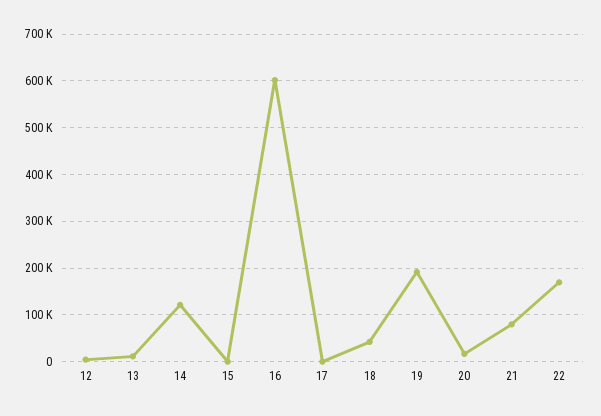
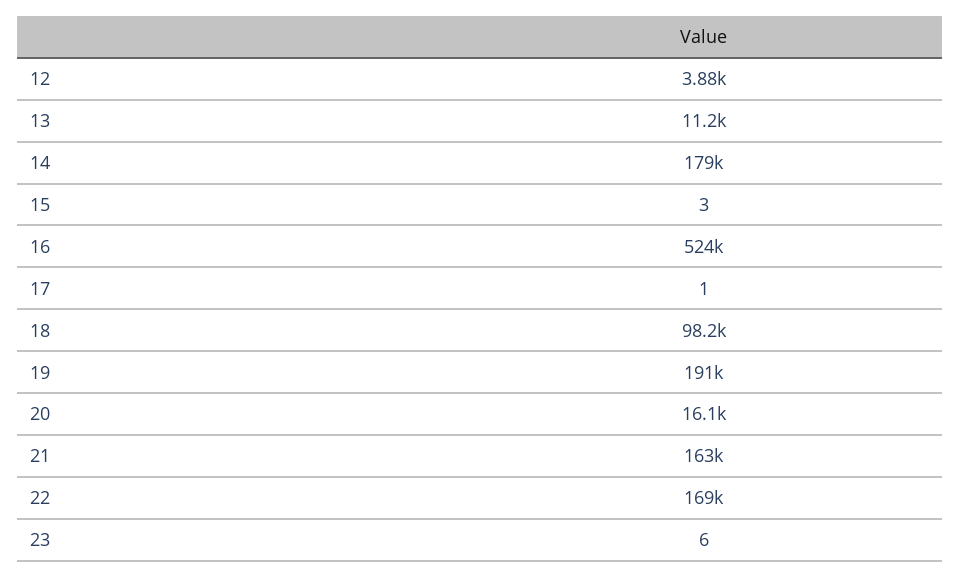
  {
    "12": 3880,
    "13": 11200,
-   "14": 120000,
+   "14": 179000,
    "15": 3,
-   "16": 600000,
+   "16": 524000,
    "17": 1,
-   "18": 40000,
+   "18": 98200,
    "19": 191000,
    "20": 16100,
-   "21": 80000,
+   "21": 163000,
-   "22": 169000
+   "22": 169000,
+   "23": 6
  }

